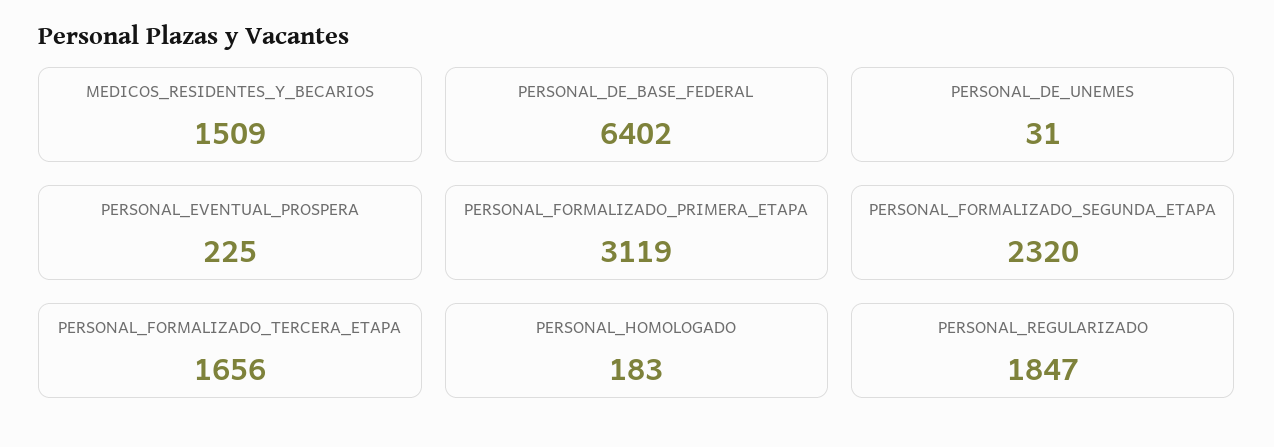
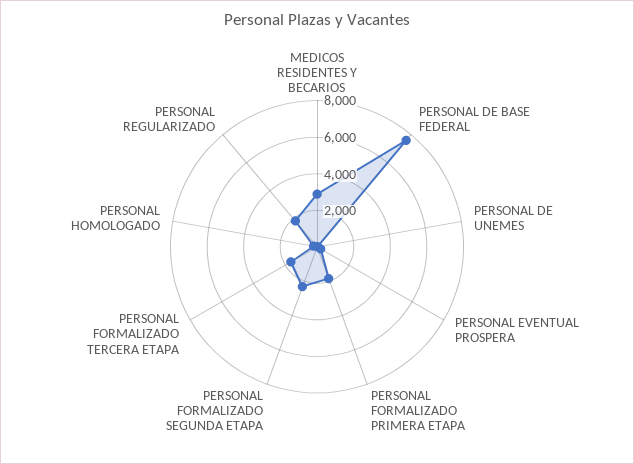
  {
-   "MEDICOS_RESIDENTES_Y_BECARIOS": 1509,
+   "MEDICOS_RESIDENTES_Y_BECARIOS": 3000,
-   "PERSONAL_DE_BASE_FEDERAL": 6402,
+   "PERSONAL_DE_BASE_FEDERAL": 7500,
    "PERSONAL_DE_UNEMES": 31,
    "PERSONAL_EVENTUAL_PROSPERA": 225,
-   "PERSONAL_FORMALIZADO_PRIMERA_ETAPA": 3119,
+   "PERSONAL_FORMALIZADO_PRIMERA_ETAPA": 2000,
    "PERSONAL_FORMALIZADO_SEGUNDA_ETAPA": 2320,
    "PERSONAL_FORMALIZADO_TERCERA_ETAPA": 1656,
    "PERSONAL_HOMOLOGADO": 183,
    "PERSONAL_REGULARIZADO": 1847
  }

